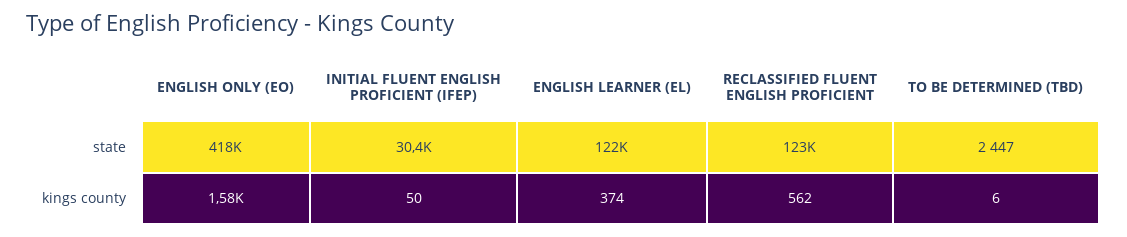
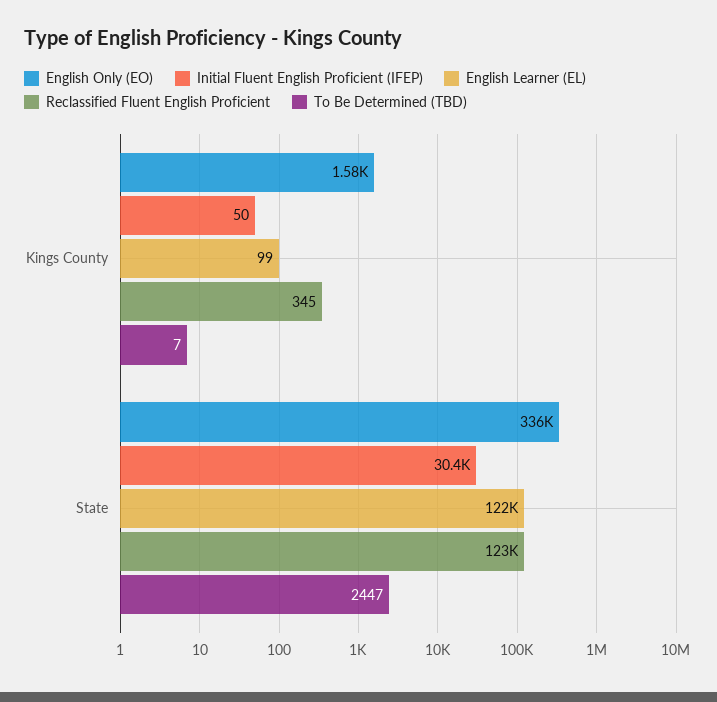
  {
    "ENGLISH ONLY (EO)": {
-     "state": 418000,
+     "state": 336000,
      "kings county": 1580
    },
    "INITIAL FLUENT ENGLISH PROFICIENT (IFEP)": {
      "state": 30400,
      "kings county": 50
    },
    "ENGLISH LEARNER (EL)": {
      "state": 122000,
-     "kings county": 374
+     "kings county": 99
    },
    "RECLASSIFIED FLUENT ENGLISH PROFICIENT": {
      "state": 123000,
-     "kings county": 562
+     "kings county": 345
    },
    "TO BE DETERMINED (TBD)": {
      "state": 2447,
-     "kings county": 6
+     "kings county": 7
    }
  }

